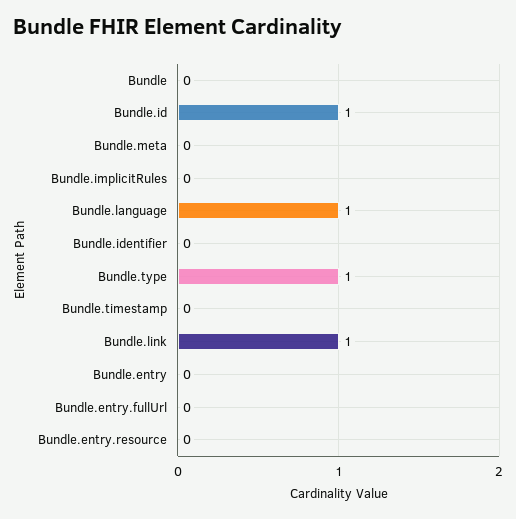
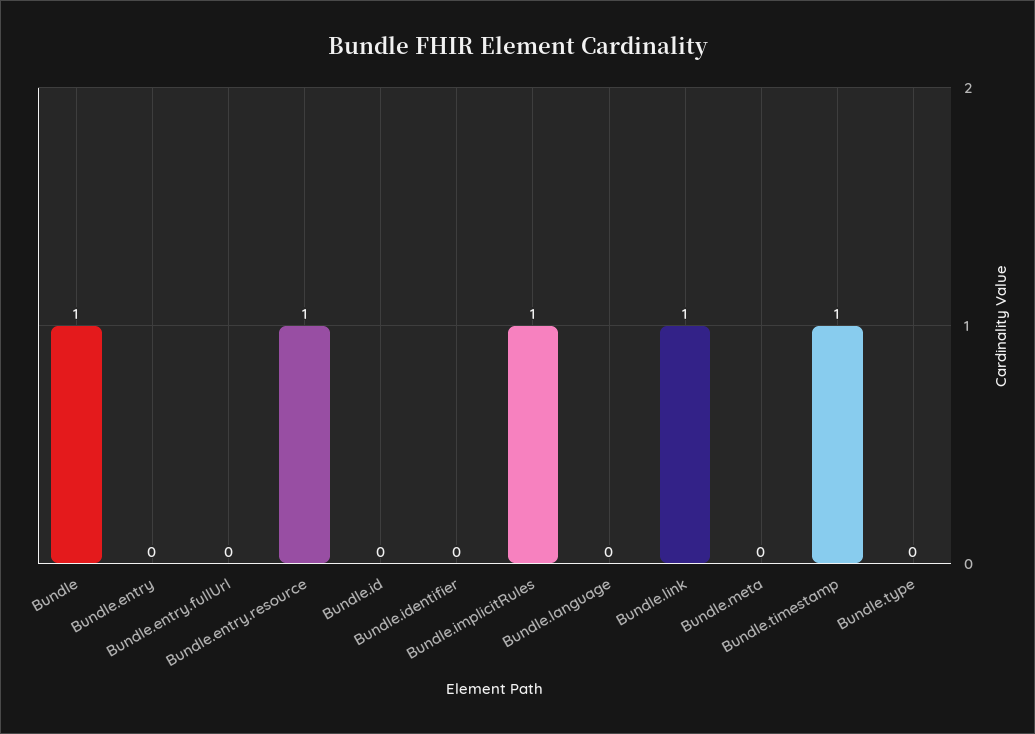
  {
-   "Bundle": 0,
+   "Bundle": 1,
-   "Bundle.id": 1,
+   "Bundle.id": 0,
    "Bundle.meta": 0,
-   "Bundle.implicitRules": 0,
+   "Bundle.implicitRules": 1,
-   "Bundle.language": 1,
+   "Bundle.language": 0,
    "Bundle.identifier": 0,
-   "Bundle.type": 1,
+   "Bundle.type": 0,
-   "Bundle.timestamp": 0,
+   "Bundle.timestamp": 1,
    "Bundle.link": 1,
    "Bundle.entry": 0,
    "Bundle.entry.fullUrl": 0,
-   "Bundle.entry.resource": 0
+   "Bundle.entry.resource": 1
  }

